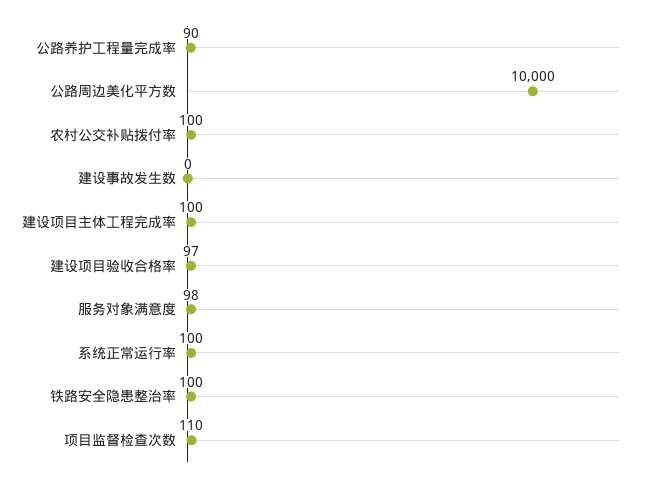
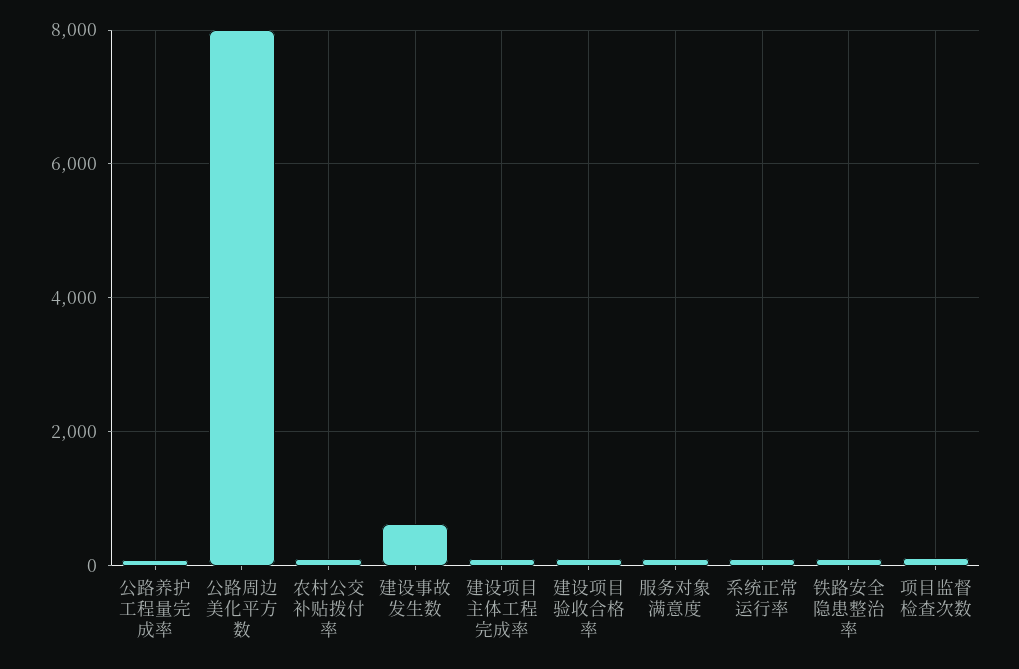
  {
    "公路养护工程量完成率": 90,
-   "公路周边美化平方数": 10000,
+   "公路周边美化平方数": 8000,
    "农村公交补贴拨付率": 100,
-   "建设事故发生数": 0,
+   "建设事故发生数": 600,
    "建设项目主体工程完成率": 100,
    "建设项目验收合格率": 97,
    "服务对象满意度": 98,
    "系统正常运行率": 100,
    "铁路安全隐患整治率": 100,
    "项目监督检查次数": 110
  }

